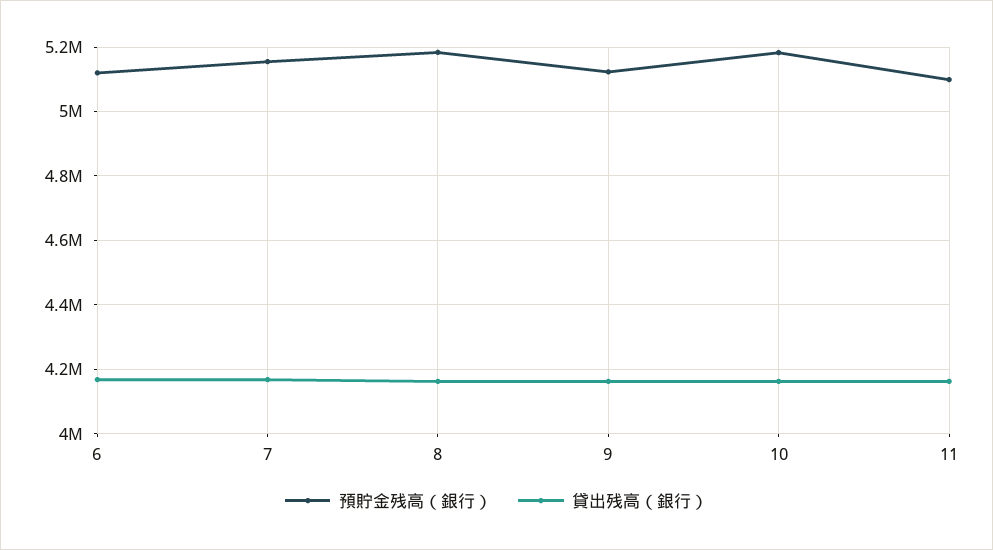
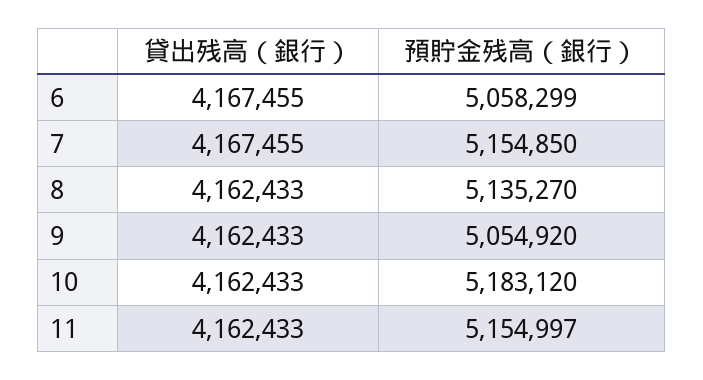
  {
    "預貯金残高（銀行）": {
-     "6": 5120000,
+     "6": 5058299,
      "7": 5154850,
-     "8": 5180000,
+     "8": 5135270,
-     "9": 5120000,
+     "9": 5054920,
      "10": 5183120,
-     "11": 5100000
+     "11": 5154997
    },
    "貸出残高（銀行）": {
      "6": 4167455,
      "7": 4167455,
      "8": 4162433,
      "9": 4162433,
      "10": 4162433,
      "11": 4162433
    }
  }

